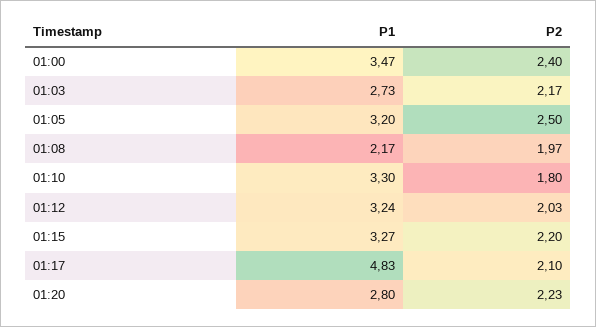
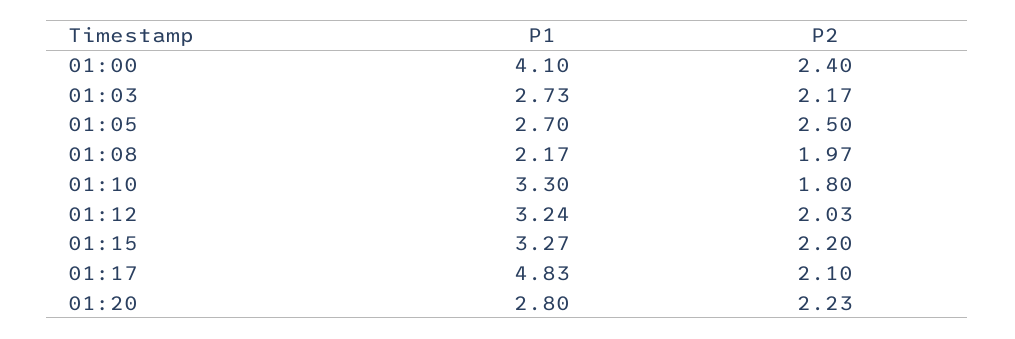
  {
    "P1": {
-     "01:00": 3.47,
+     "01:00": 4.1,
      "01:03": 2.73,
-     "01:05": 3.2,
+     "01:05": 2.7,
      "01:08": 2.17,
      "01:10": 3.3,
      "01:12": 3.24,
      "01:15": 3.27,
      "01:17": 4.83,
      "01:20": 2.8
    },
    "P2": {
      "01:00": 2.4,
      "01:03": 2.17,
      "01:05": 2.5,
      "01:08": 1.97,
      "01:10": 1.8,
      "01:12": 2.03,
      "01:15": 2.2,
      "01:17": 2.1,
      "01:20": 2.23
    }
  }

